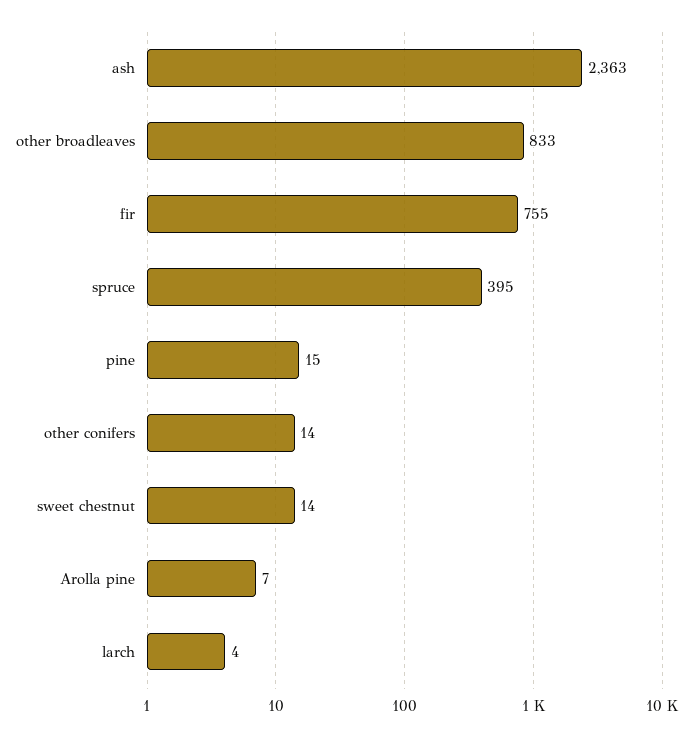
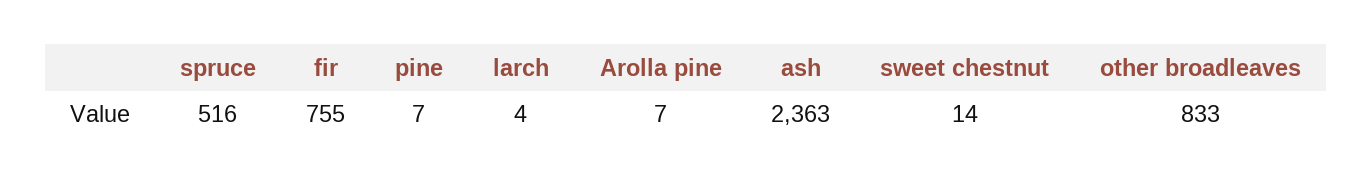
  {
    "ash": 2363,
    "other broadleaves": 833,
    "fir": 755,
-   "spruce": 395,
+   "spruce": 516,
-   "pine": 15,
+   "pine": 7,
-   "other conifers": 14,
    "sweet chestnut": 14,
    "Arolla pine": 7,
    "larch": 4
  }

